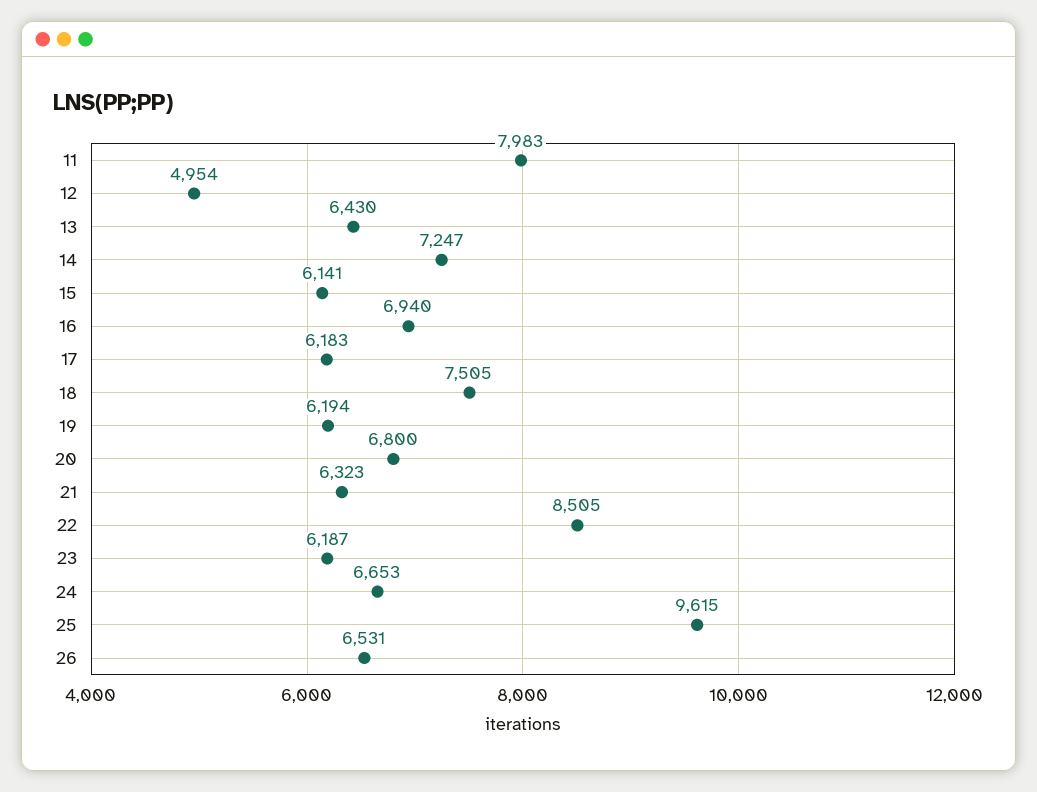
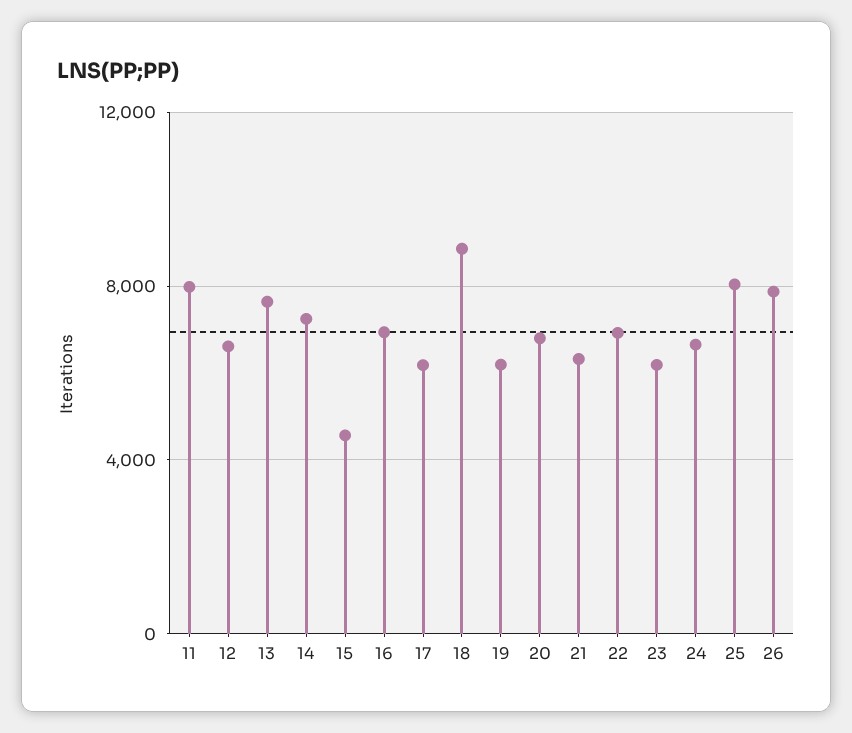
  {
    "11": 7983,
-   "12": 4954,
+   "12": 6500,
-   "13": 6430,
+   "13": 7500,
    "14": 7247,
-   "15": 6141,
+   "15": 4500,
    "16": 6940,
    "17": 6183,
-   "18": 7505,
+   "18": 9000,
    "19": 6194,
    "20": 6800,
    "21": 6323,
-   "22": 8505,
+   "22": 7000,
    "23": 6187,
    "24": 6653,
-   "25": 9615,
+   "25": 8000,
-   "26": 6531
+   "26": 8000
  }

